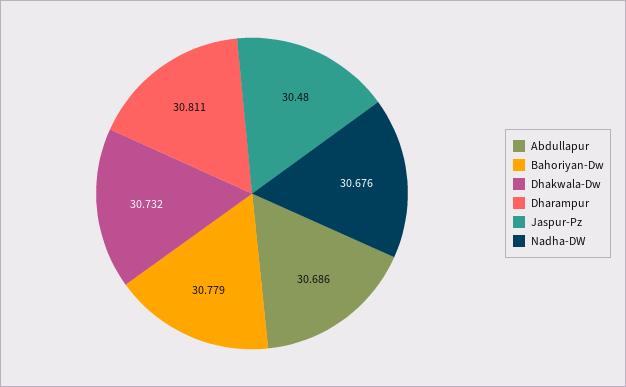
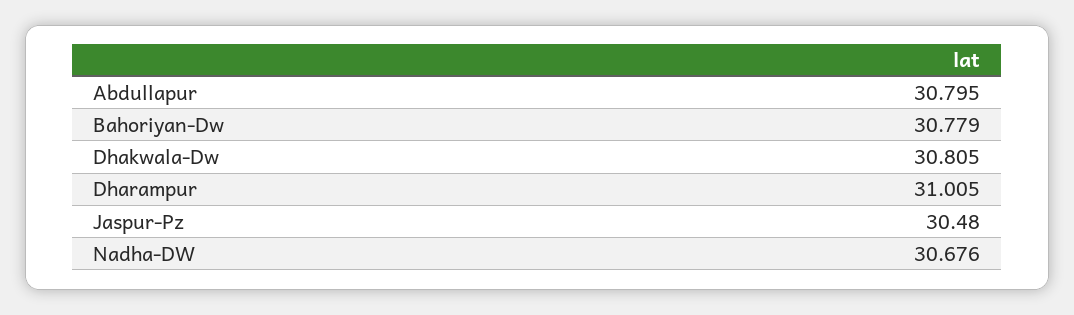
  {
-   "Abdullapur": 30.686,
+   "Abdullapur": 30.795,
    "Bahoriyan-Dw": 30.779,
-   "Dhakwala-Dw": 30.732,
+   "Dhakwala-Dw": 30.805,
-   "Dharampur": 30.811,
+   "Dharampur": 31.005,
    "Jaspur-Pz": 30.48,
    "Nadha-DW": 30.676
  }

